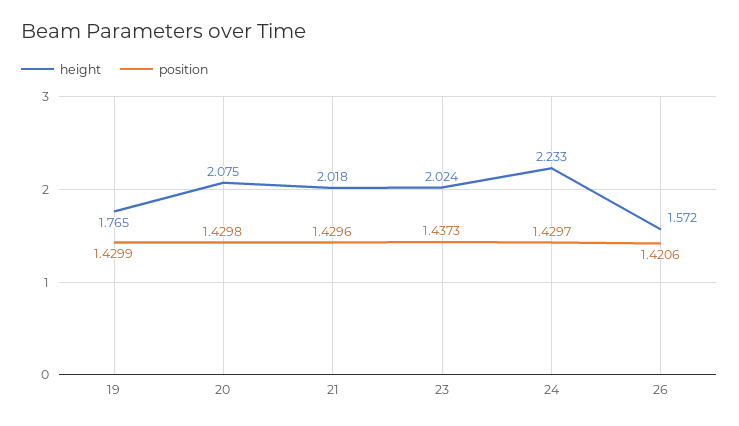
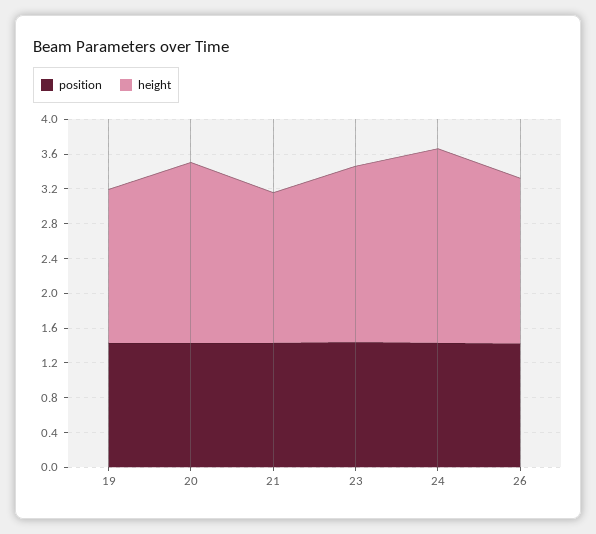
  {
    "height": {
      "19": 1.765,
      "20": 2.075,
-     "21": 2.018,
+     "21": 1.7,
      "23": 2.024,
      "24": 2.233,
-     "26": 1.572
+     "26": 1.9
    },
    "position": {
      "19": 1.4299,
      "20": 1.4298,
      "21": 1.4296,
      "23": 1.4373,
      "24": 1.4297,
      "26": 1.4206
    }
  }

